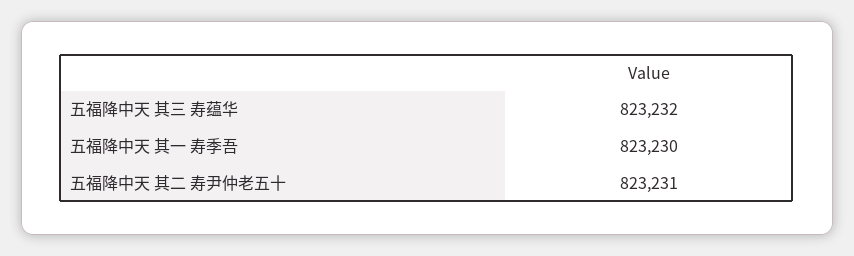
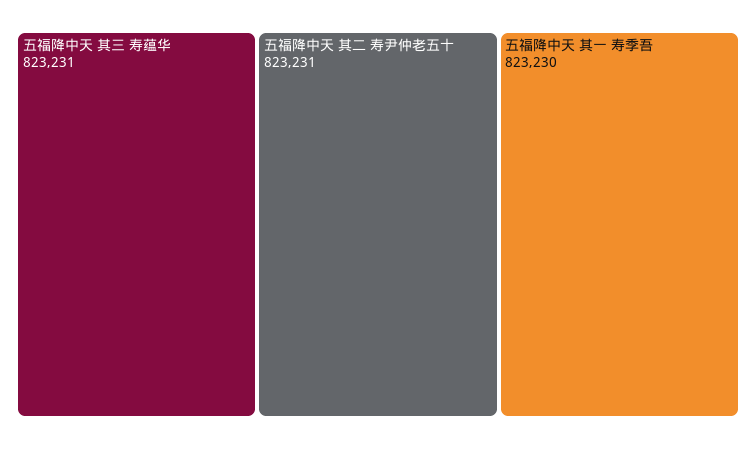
  {
-   "五福降中天 其三 寿蕴华": 823232,
+   "五福降中天 其三 寿蕴华": 823231,
    "五福降中天 其一 寿季吾": 823230,
    "五福降中天 其二 寿尹仲老五十": 823231
  }

